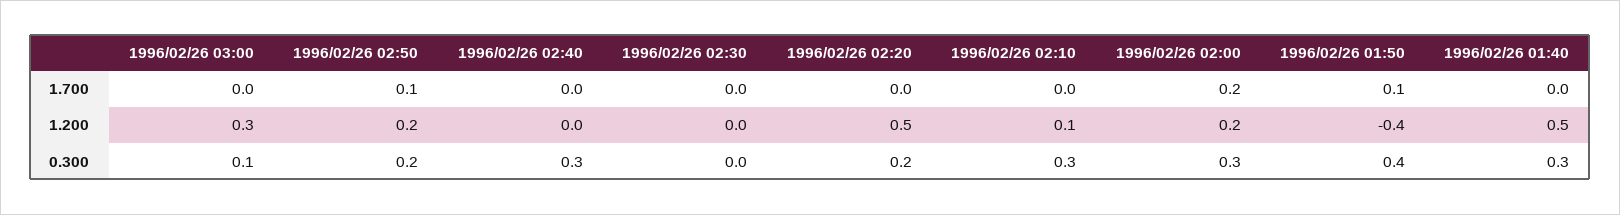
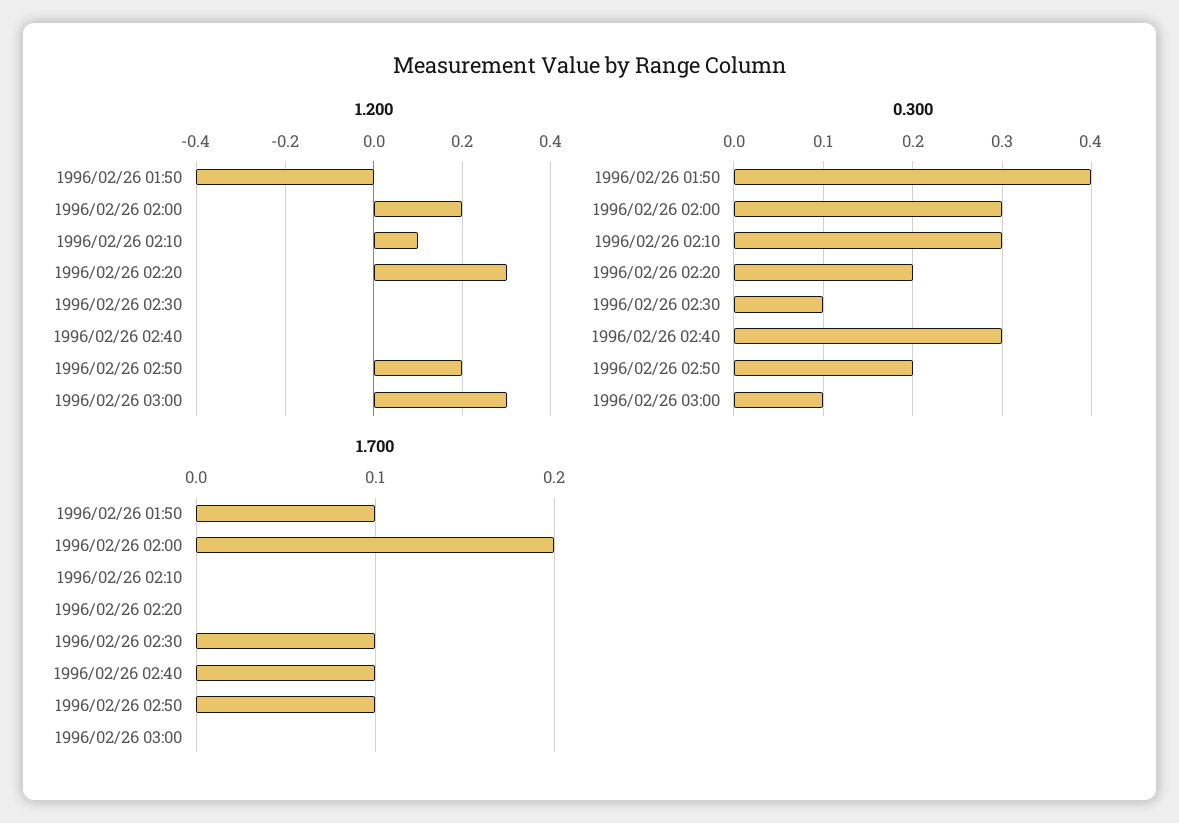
  {
    "1.700": {
      "1996/02/26 03:00": 0,
      "1996/02/26 02:50": 0.1,
-     "1996/02/26 02:40": 0,
+     "1996/02/26 02:40": 0.1,
-     "1996/02/26 02:30": 0,
+     "1996/02/26 02:30": 0.1,
      "1996/02/26 02:20": 0,
      "1996/02/26 02:10": 0,
      "1996/02/26 02:00": 0.2,
-     "1996/02/26 01:50": 0.1,
+     "1996/02/26 01:50": 0.1
-     "1996/02/26 01:40": 0
    },
    "1.200": {
      "1996/02/26 03:00": 0.3,
      "1996/02/26 02:50": 0.2,
      "1996/02/26 02:40": 0,
      "1996/02/26 02:30": 0,
-     "1996/02/26 02:20": 0.5,
+     "1996/02/26 02:20": 0.3,
      "1996/02/26 02:10": 0.1,
      "1996/02/26 02:00": 0.2,
-     "1996/02/26 01:50": -0.4,
+     "1996/02/26 01:50": -0.4
-     "1996/02/26 01:40": 0.5
    },
    "0.300": {
      "1996/02/26 03:00": 0.1,
      "1996/02/26 02:50": 0.2,
      "1996/02/26 02:40": 0.3,
-     "1996/02/26 02:30": 0,
+     "1996/02/26 02:30": 0.1,
      "1996/02/26 02:20": 0.2,
      "1996/02/26 02:10": 0.3,
      "1996/02/26 02:00": 0.3,
-     "1996/02/26 01:50": 0.4,
+     "1996/02/26 01:50": 0.4
-     "1996/02/26 01:40": 0.3
    }
  }

